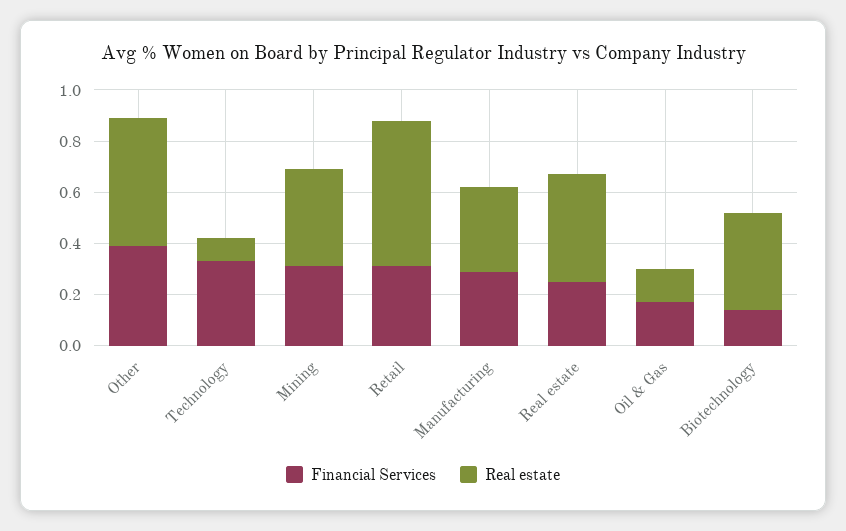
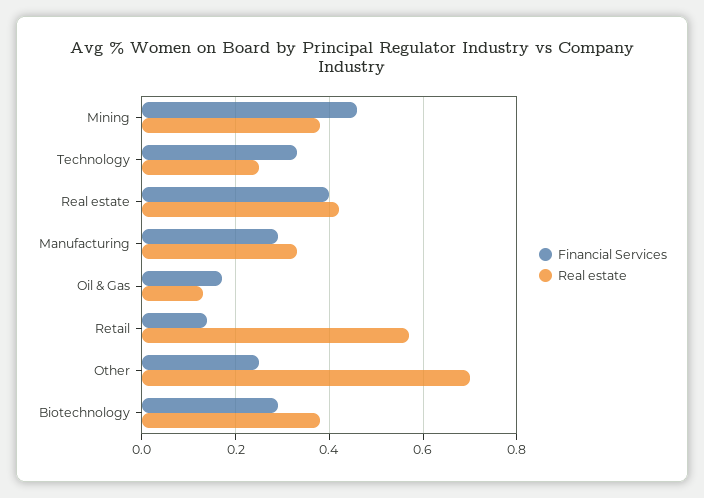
  {
    "Financial Services": {
-     "Other": 0.4,
+     "Other": 0.25,
      "Technology": 0.35,
-     "Mining": 0.3,
+     "Mining": 0.45,
-     "Retail": 0.3,
+     "Retail": 0.15,
      "Manufacturing": 0.3,
-     "Real estate": 0.25,
+     "Real estate": 0.4,
      "Oil & Gas": 0.15,
-     "Biotechnology": 0.15
+     "Biotechnology": 0.3
    },
    "Real estate": {
-     "Other": 0.5,
+     "Other": 0.7,
-     "Technology": 0.1,
+     "Technology": 0.25,
      "Mining": 0.4,
      "Retail": 0.55,
      "Manufacturing": 0.35,
      "Real estate": 0.4,
      "Oil & Gas": 0.15,
      "Biotechnology": 0.4
    }
  }

